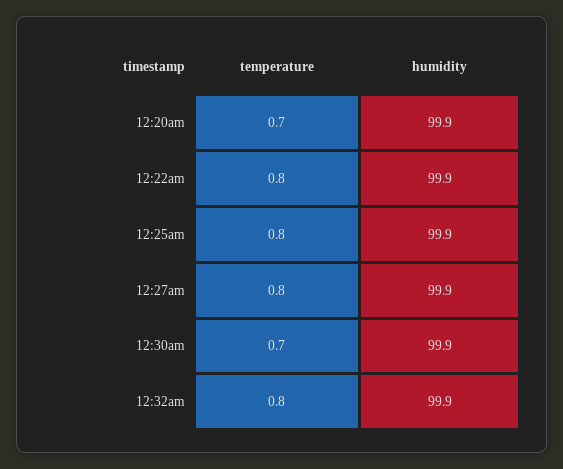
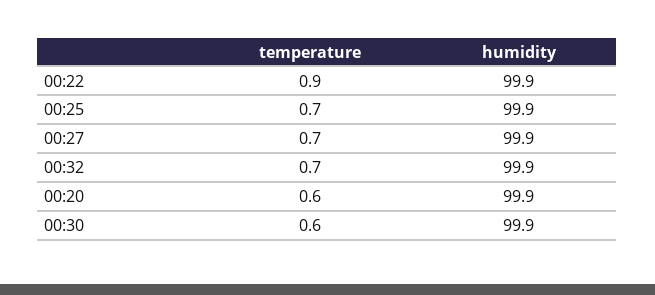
  {
    "temperature": {
-     "12:20am": 0.7,
+     "12:20am": 0.6,
-     "12:22am": 0.8,
+     "12:22am": 0.9,
-     "12:25am": 0.8,
+     "12:25am": 0.7,
-     "12:27am": 0.8,
+     "12:27am": 0.7,
-     "12:30am": 0.7,
+     "12:30am": 0.6,
-     "12:32am": 0.8
+     "12:32am": 0.7
    },
    "humidity": {
      "12:20am": 99.9,
      "12:22am": 99.9,
      "12:25am": 99.9,
      "12:27am": 99.9,
      "12:30am": 99.9,
      "12:32am": 99.9
    }
  }

